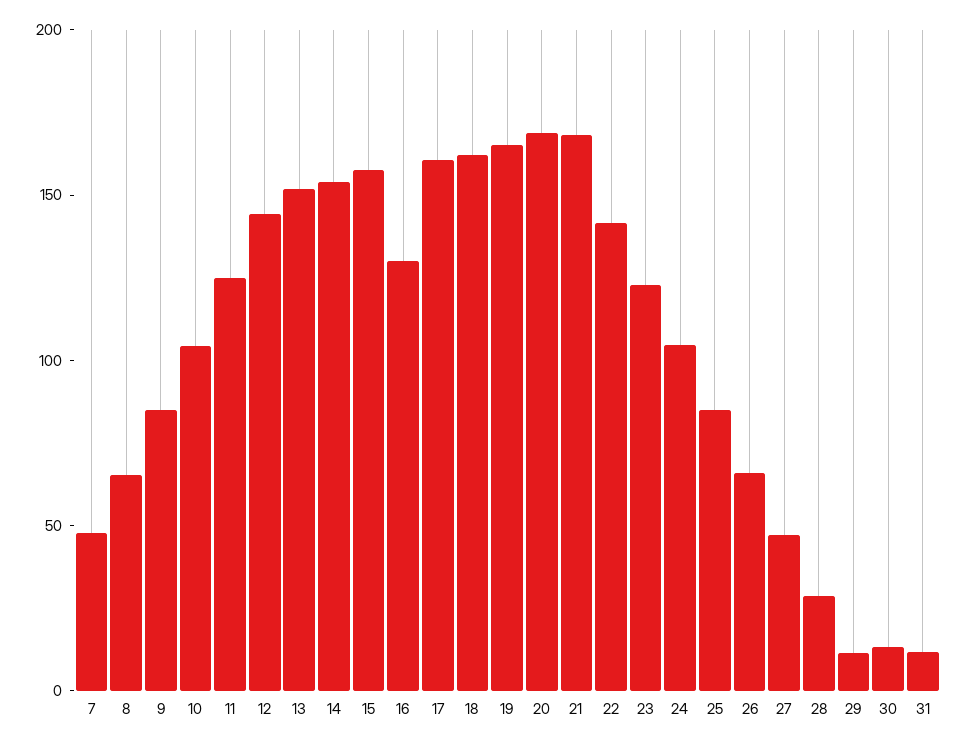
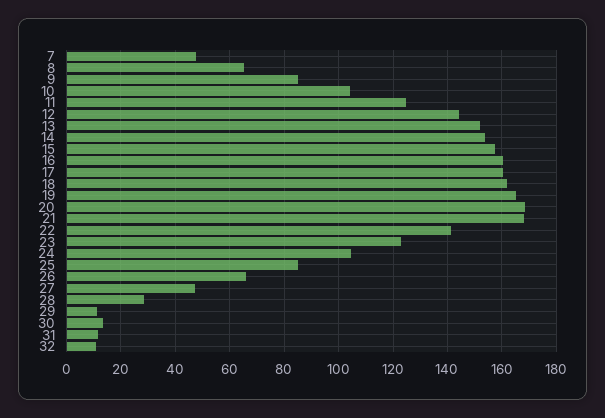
  {
    "7": 47.5,
    "8": 65,
    "9": 85,
    "10": 105,
    "11": 125,
    "12": 145,
    "13": 152.5,
    "14": 155,
    "15": 157.5,
-   "16": 130,
+   "16": 160,
    "17": 160,
    "18": 162.5,
    "19": 165,
    "20": 167.5,
    "21": 167.5,
    "22": 142.5,
    "23": 122.5,
    "24": 105,
    "25": 85,
    "26": 65,
    "27": 47.5,
    "28": 27.5,
    "29": 12.5,
    "30": 12.5,
-   "31": 12.5
+   "31": 12.5,
+   "32": 10
  }

